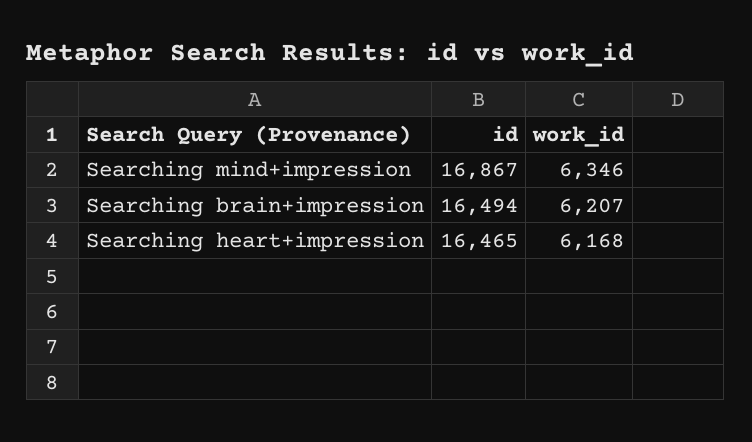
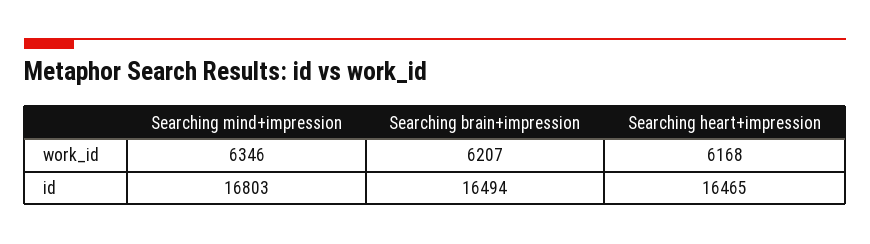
  {
    "id": {
-     "Searching mind+impression": 16867,
+     "Searching mind+impression": 16803,
      "Searching brain+impression": 16494,
      "Searching heart+impression": 16465
    },
    "work_id": {
      "Searching mind+impression": 6346,
      "Searching brain+impression": 6207,
      "Searching heart+impression": 6168
    }
  }

